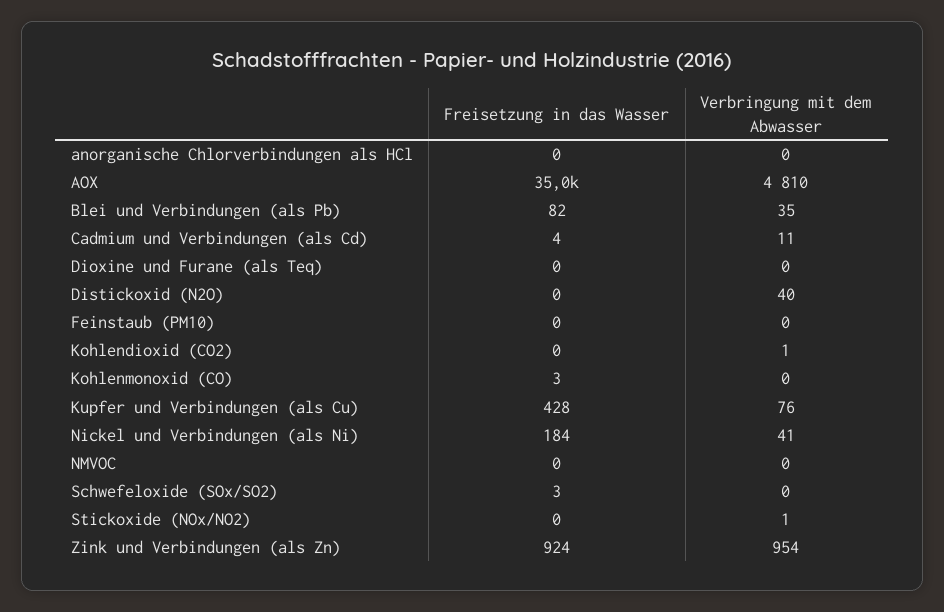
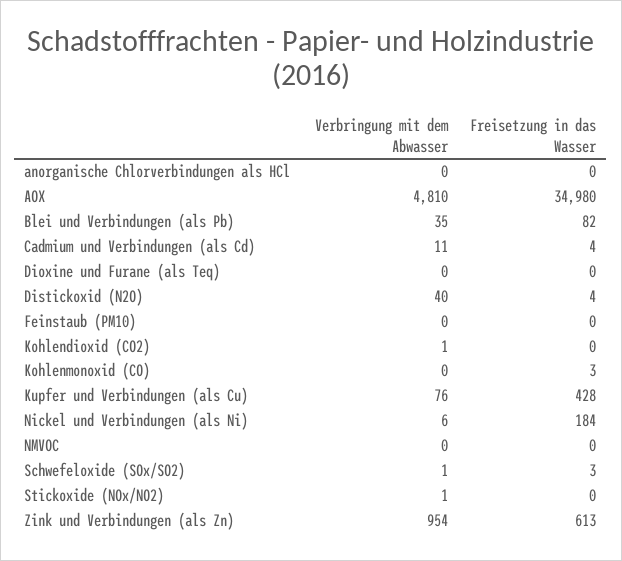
  {
    "Freisetzung in das Wasser": {
      "anorganische Chlorverbindungen als HCl": 0,
      "AOX": 34980,
      "Blei und Verbindungen (als Pb)": 82,
      "Cadmium und Verbindungen (als Cd)": 4,
      "Dioxine und Furane (als Teq)": 0,
-     "Distickoxid (N2O)": 0,
+     "Distickoxid (N2O)": 4,
      "Feinstaub (PM10)": 0,
      "Kohlendioxid (CO2)": 0,
      "Kohlenmonoxid (CO)": 3,
      "Kupfer und Verbindungen (als Cu)": 428,
      "Nickel und Verbindungen (als Ni)": 184,
      "NMVOC": 0,
      "Schwefeloxide (SOx/SO2)": 3,
      "Stickoxide (NOx/NO2)": 0,
-     "Zink und Verbindungen (als Zn)": 924
+     "Zink und Verbindungen (als Zn)": 613
    },
    "Verbringung mit dem Abwasser": {
      "anorganische Chlorverbindungen als HCl": 0,
      "AOX": 4810,
      "Blei und Verbindungen (als Pb)": 35,
      "Cadmium und Verbindungen (als Cd)": 11,
      "Dioxine und Furane (als Teq)": 0,
      "Distickoxid (N2O)": 40,
      "Feinstaub (PM10)": 0,
      "Kohlendioxid (CO2)": 1,
      "Kohlenmonoxid (CO)": 0,
      "Kupfer und Verbindungen (als Cu)": 76,
-     "Nickel und Verbindungen (als Ni)": 41,
+     "Nickel und Verbindungen (als Ni)": 6,
      "NMVOC": 0,
-     "Schwefeloxide (SOx/SO2)": 0,
+     "Schwefeloxide (SOx/SO2)": 1,
      "Stickoxide (NOx/NO2)": 1,
      "Zink und Verbindungen (als Zn)": 954
    }
  }

